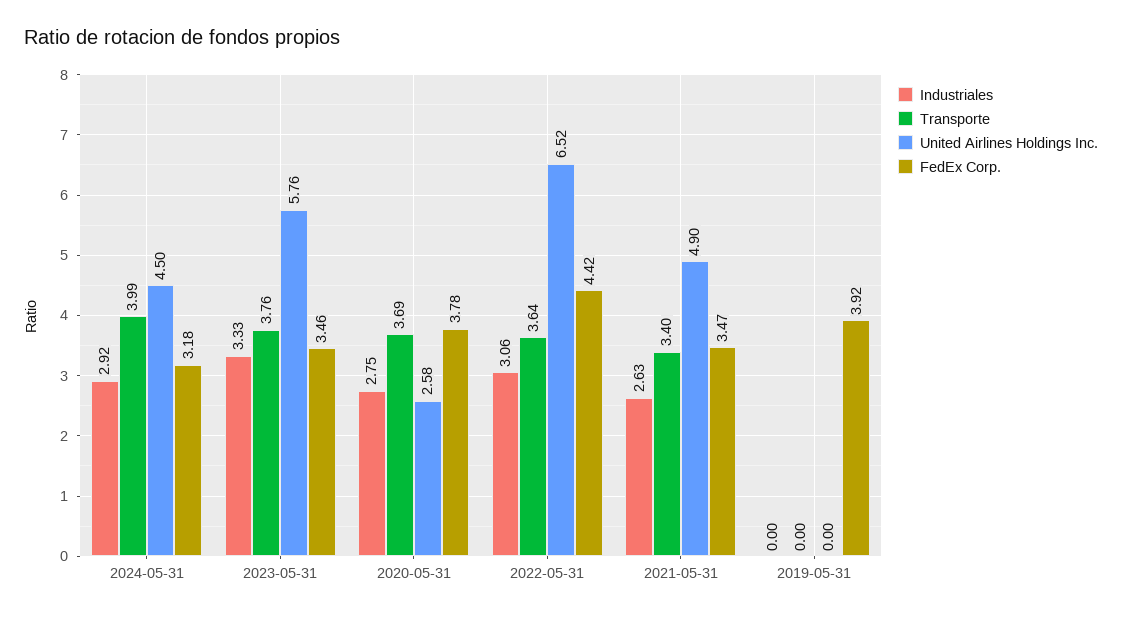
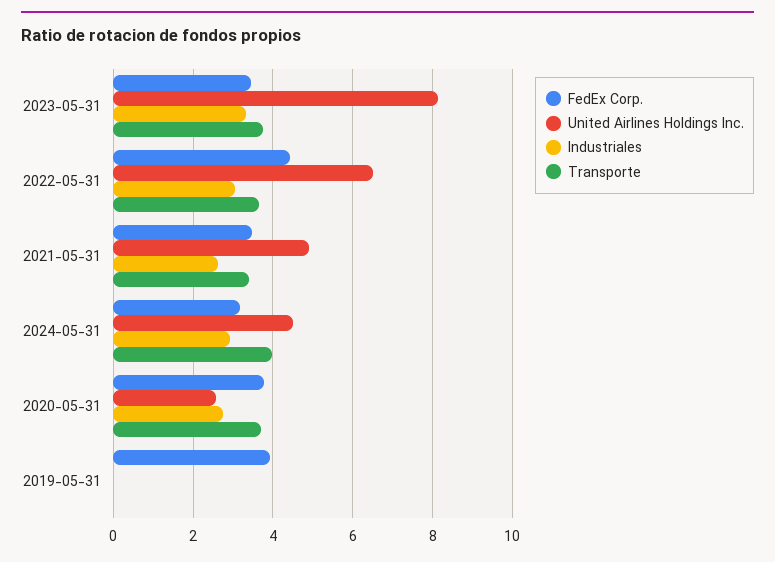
  {
    "Industriales": {
      "2024-05-31": 2.92,
      "2023-05-31": 3.33,
      "2020-05-31": 2.75,
      "2022-05-31": 3.06,
      "2021-05-31": 2.63,
      "2019-05-31": 0
    },
    "Transporte": {
      "2024-05-31": 3.99,
      "2023-05-31": 3.76,
      "2020-05-31": 3.69,
      "2022-05-31": 3.64,
      "2021-05-31": 3.4,
      "2019-05-31": 0
    },
    "United Airlines Holdings Inc.": {
      "2024-05-31": 4.5,
-     "2023-05-31": 5.76,
+     "2023-05-31": 8.2,
      "2020-05-31": 2.58,
      "2022-05-31": 6.52,
      "2021-05-31": 4.9,
      "2019-05-31": 0
    },
    "FedEx Corp.": {
      "2024-05-31": 3.18,
      "2023-05-31": 3.46,
      "2020-05-31": 3.78,
      "2022-05-31": 4.42,
      "2021-05-31": 3.47,
      "2019-05-31": 3.92
    }
  }

